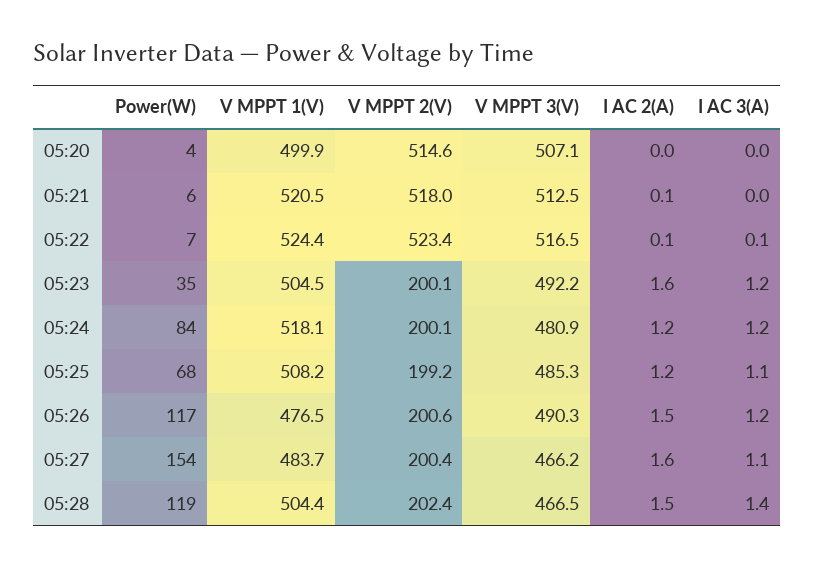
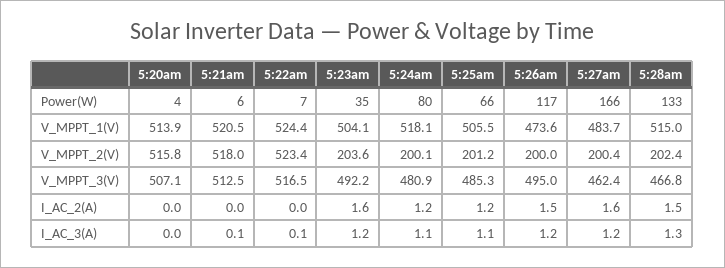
  {
    "Power(W)": {
      "05:20": 4,
      "05:21": 6,
      "05:22": 7,
      "05:23": 35,
-     "05:24": 84,
+     "05:24": 80,
-     "05:25": 68,
+     "05:25": 66,
      "05:26": 117,
-     "05:27": 154,
+     "05:27": 166,
-     "05:28": 119
+     "05:28": 133
    },
    "V MPPT 1(V)": {
-     "05:20": 499.9,
+     "05:20": 513.9,
      "05:21": 520.5,
      "05:22": 524.4,
-     "05:23": 504.5,
+     "05:23": 504.1,
      "05:24": 518.1,
-     "05:25": 508.2,
+     "05:25": 505.5,
-     "05:26": 476.5,
+     "05:26": 473.6,
      "05:27": 483.7,
-     "05:28": 504.4
+     "05:28": 515
    },
    "V MPPT 2(V)": {
-     "05:20": 514.6,
+     "05:20": 515.8,
      "05:21": 518,
      "05:22": 523.4,
-     "05:23": 200.1,
+     "05:23": 203.6,
      "05:24": 200.1,
-     "05:25": 199.2,
+     "05:25": 201.2,
-     "05:26": 200.6,
+     "05:26": 200,
      "05:27": 200.4,
      "05:28": 202.4
    },
    "V MPPT 3(V)": {
      "05:20": 507.1,
      "05:21": 512.5,
      "05:22": 516.5,
      "05:23": 492.2,
      "05:24": 480.9,
      "05:25": 485.3,
-     "05:26": 490.3,
+     "05:26": 495,
-     "05:27": 466.2,
+     "05:27": 462.4,
-     "05:28": 466.5
+     "05:28": 466.8
    },
    "I AC 2(A)": {
      "05:20": 0,
-     "05:21": 0.1,
+     "05:21": 0,
-     "05:22": 0.1,
+     "05:22": 0,
      "05:23": 1.6,
      "05:24": 1.2,
      "05:25": 1.2,
      "05:26": 1.5,
      "05:27": 1.6,
      "05:28": 1.5
    },
    "I AC 3(A)": {
      "05:20": 0,
-     "05:21": 0,
+     "05:21": 0.1,
      "05:22": 0.1,
      "05:23": 1.2,
-     "05:24": 1.2,
+     "05:24": 1.1,
      "05:25": 1.1,
      "05:26": 1.2,
-     "05:27": 1.1,
+     "05:27": 1.2,
-     "05:28": 1.4
+     "05:28": 1.3
    }
  }

